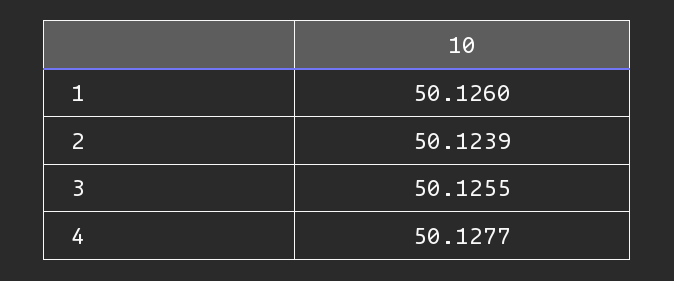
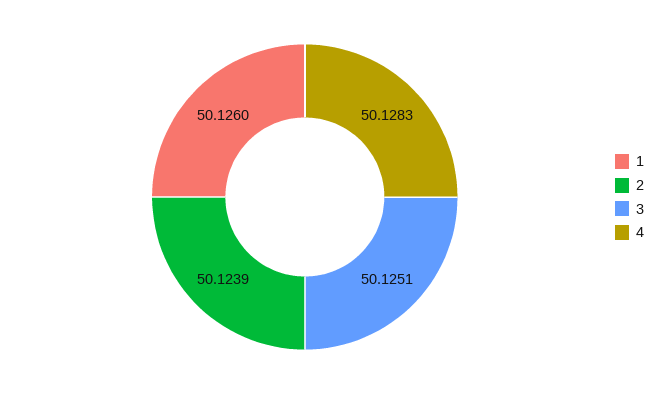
  {
    "1": 50.126,
    "2": 50.1239,
-   "3": 50.1255,
+   "3": 50.1251,
-   "4": 50.1277
+   "4": 50.1283
  }

